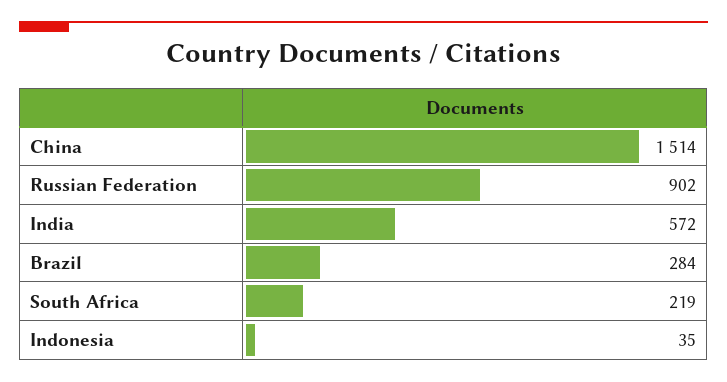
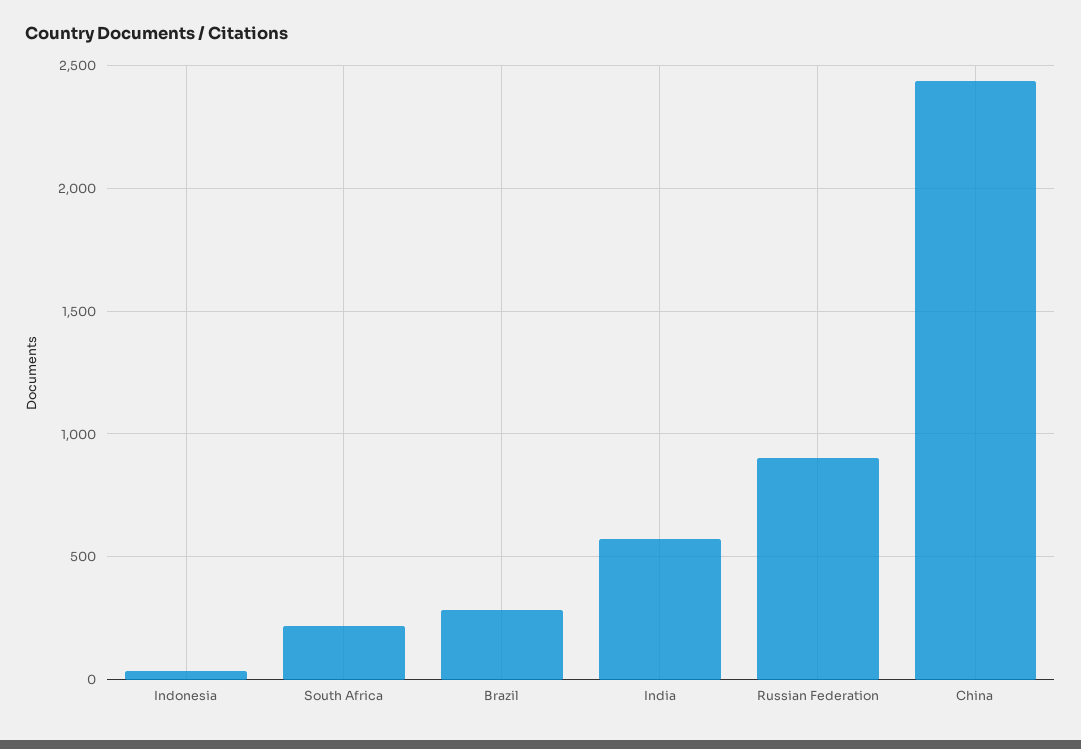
  {
-   "China": 1514,
+   "China": 2450,
    "Russian Federation": 902,
    "India": 572,
    "Brazil": 284,
    "South Africa": 219,
    "Indonesia": 35
  }

